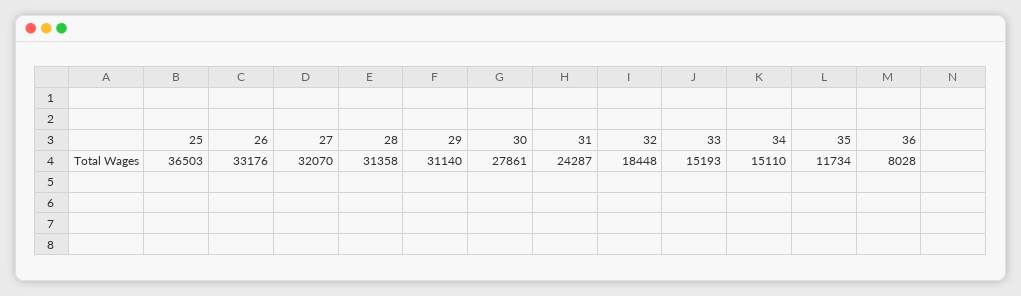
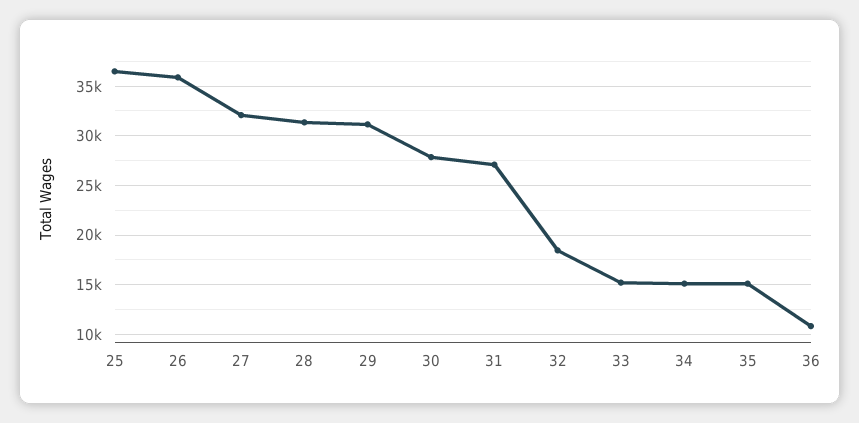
  {
    "25": 36503,
-   "26": 33176,
+   "26": 36000,
    "27": 32070,
    "28": 31358,
    "29": 31140,
    "30": 27861,
-   "31": 24287,
+   "31": 27000,
    "32": 18448,
    "33": 15193,
    "34": 15110,
-   "35": 11734,
+   "35": 15000,
-   "36": 8028
+   "36": 11000
  }

